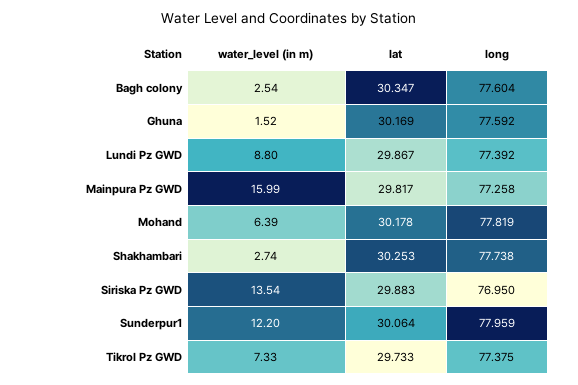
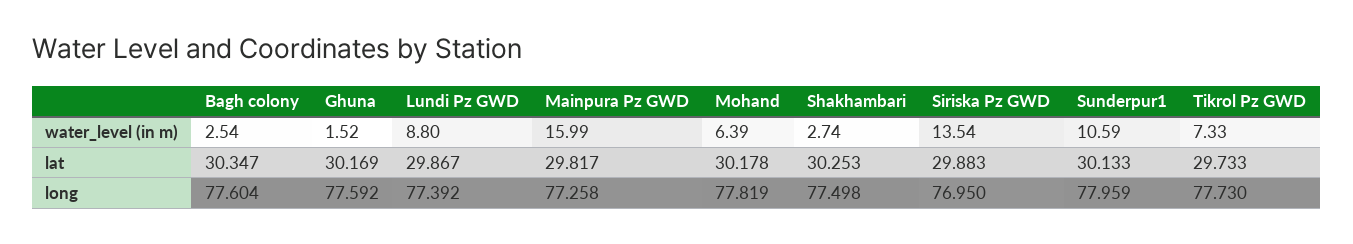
  {
    "water_level (in m)": {
      "Bagh colony": 2.54,
      "Ghuna": 1.52,
      "Lundi Pz GWD": 8.8,
      "Mainpura Pz GWD": 15.99,
      "Mohand": 6.39,
      "Shakhambari": 2.74,
      "Siriska Pz GWD": 13.54,
-     "Sunderpur1": 12.2,
+     "Sunderpur1": 10.59,
      "Tikrol Pz GWD": 7.33
    },
    "lat": {
      "Bagh colony": 30.347,
      "Ghuna": 30.169,
      "Lundi Pz GWD": 29.867,
      "Mainpura Pz GWD": 29.817,
      "Mohand": 30.178,
      "Shakhambari": 30.253,
      "Siriska Pz GWD": 29.883,
-     "Sunderpur1": 30.064,
+     "Sunderpur1": 30.133,
      "Tikrol Pz GWD": 29.733
    },
    "long": {
      "Bagh colony": 77.604,
      "Ghuna": 77.592,
      "Lundi Pz GWD": 77.392,
      "Mainpura Pz GWD": 77.258,
      "Mohand": 77.819,
-     "Shakhambari": 77.738,
+     "Shakhambari": 77.498,
      "Siriska Pz GWD": 76.95,
      "Sunderpur1": 77.959,
-     "Tikrol Pz GWD": 77.375
+     "Tikrol Pz GWD": 77.73
    }
  }

